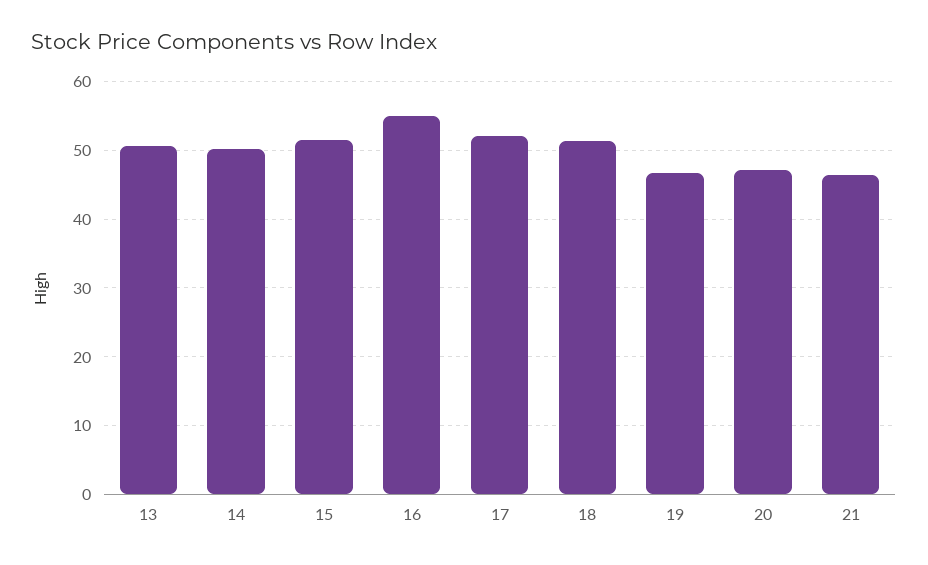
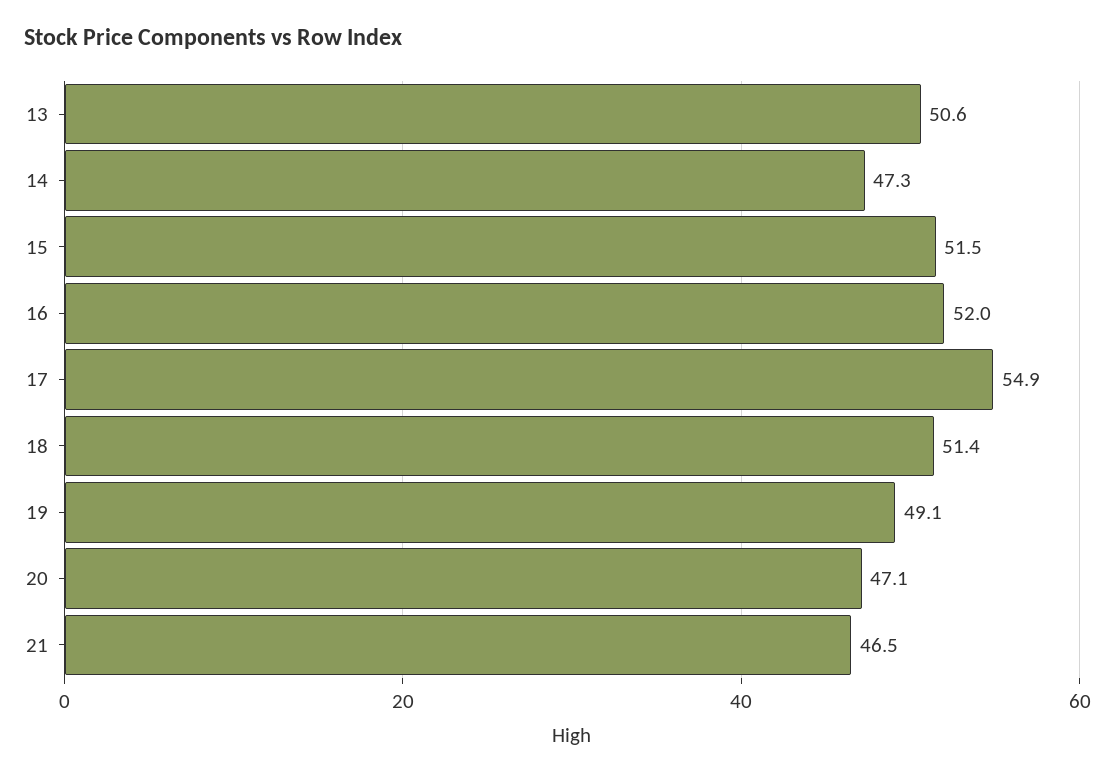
  {
    "13": 50.6,
-   "14": 50,
+   "14": 47.3,
    "15": 51.5,
-   "16": 55,
+   "16": 52,
-   "17": 52,
+   "17": 54.9,
    "18": 51.4,
-   "19": 47,
+   "19": 49.1,
    "20": 47.1,
    "21": 46.5
  }

